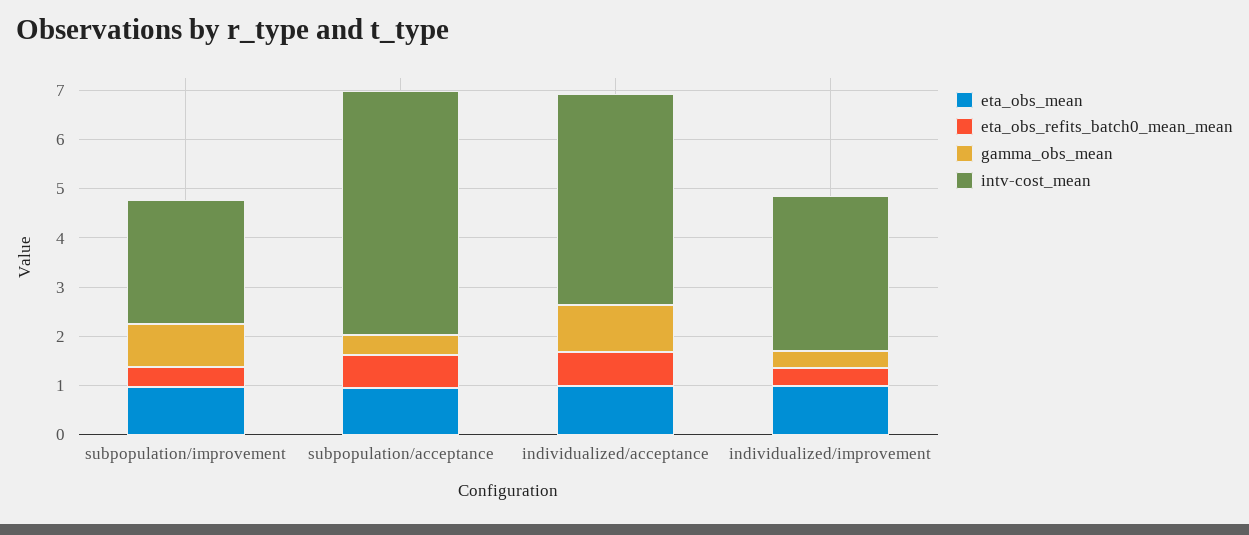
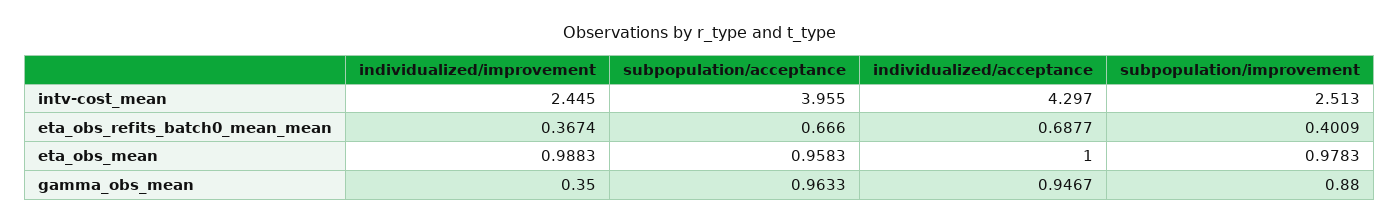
  {
    "eta_obs_mean": {
      "subpopulation/improvement": 0.9783,
      "subpopulation/acceptance": 0.9583,
      "individualized/acceptance": 1,
      "individualized/improvement": 0.9883
    },
    "eta_obs_refits_batch0_mean_mean": {
      "subpopulation/improvement": 0.4009,
      "subpopulation/acceptance": 0.666,
      "individualized/acceptance": 0.6877,
      "individualized/improvement": 0.3674
    },
    "gamma_obs_mean": {
      "subpopulation/improvement": 0.88,
-     "subpopulation/acceptance": 0.4,
+     "subpopulation/acceptance": 0.9633,
      "individualized/acceptance": 0.9467,
      "individualized/improvement": 0.35
    },
    "intv-cost_mean": {
      "subpopulation/improvement": 2.513,
-     "subpopulation/acceptance": 5,
+     "subpopulation/acceptance": 3.955,
      "individualized/acceptance": 4.297,
-     "individualized/improvement": 3.2
+     "individualized/improvement": 2.445
    }
  }

